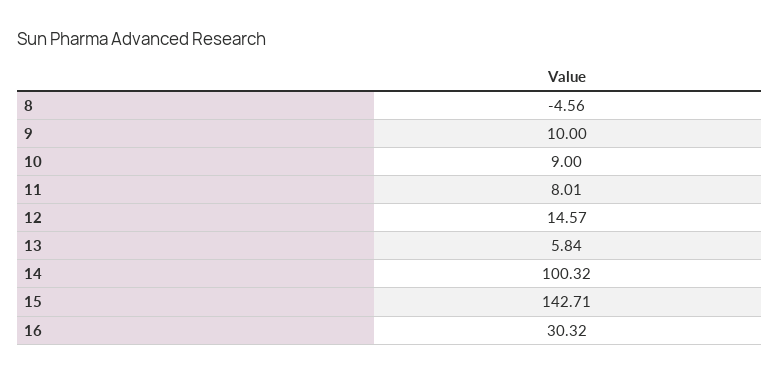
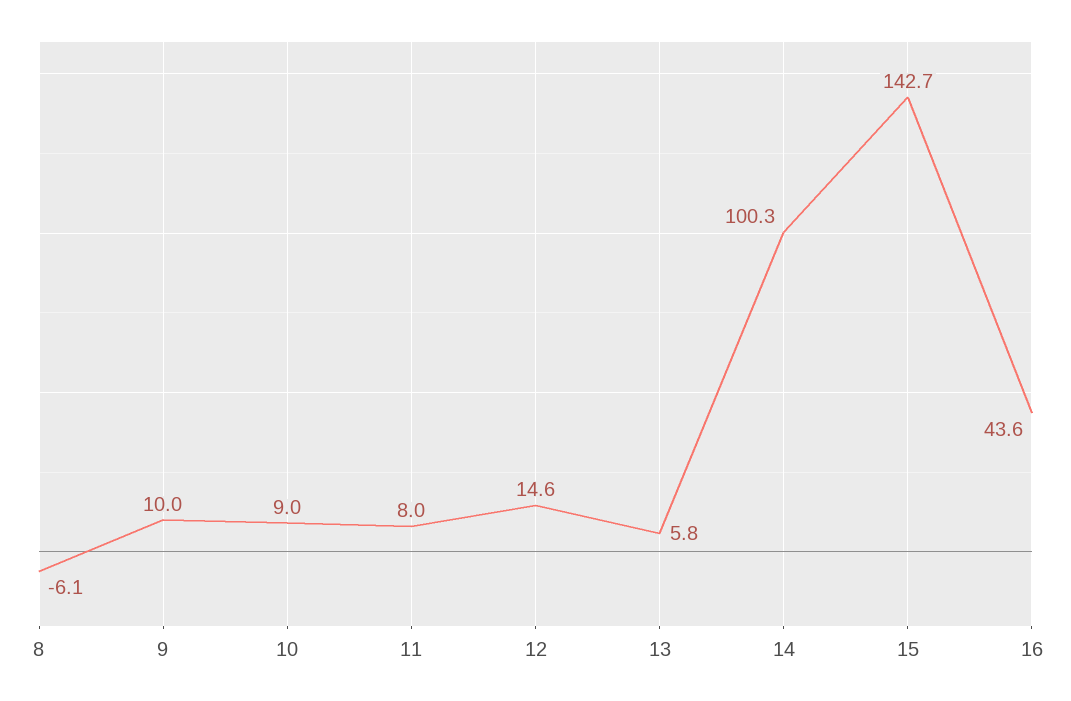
  {
-   "8": -4.56,
+   "8": -6.1,
    "9": 10,
    "10": 9,
    "11": 8.01,
    "12": 14.57,
    "13": 5.84,
    "14": 100.32,
    "15": 142.71,
-   "16": 30.32
+   "16": 43.6
  }

